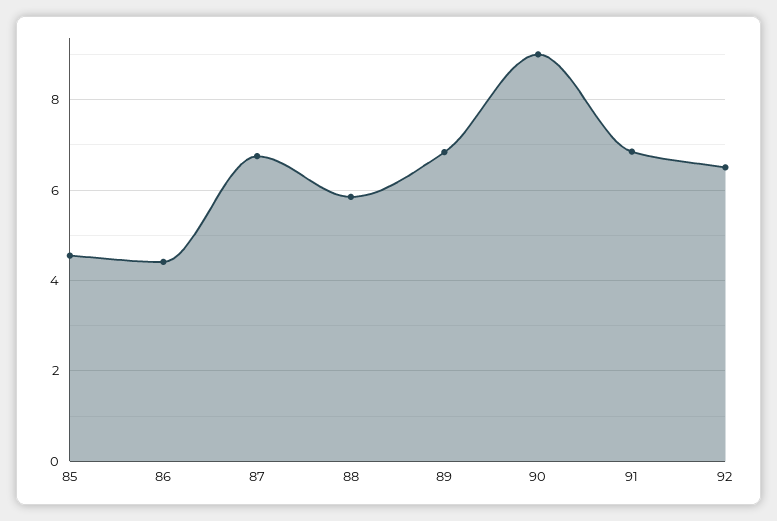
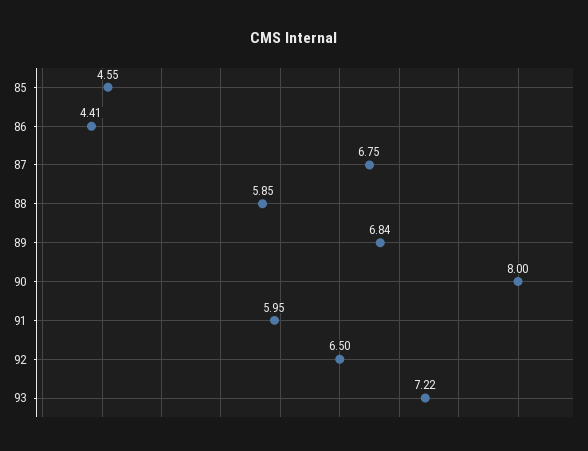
  {
    "85": 4.55,
    "86": 4.41,
    "87": 6.75,
    "88": 5.85,
    "89": 6.84,
-   "90": 9,
+   "90": 8,
-   "91": 6.8,
+   "91": 5.95,
-   "92": 6.5
+   "92": 6.5,
+   "93": 7.22
  }

